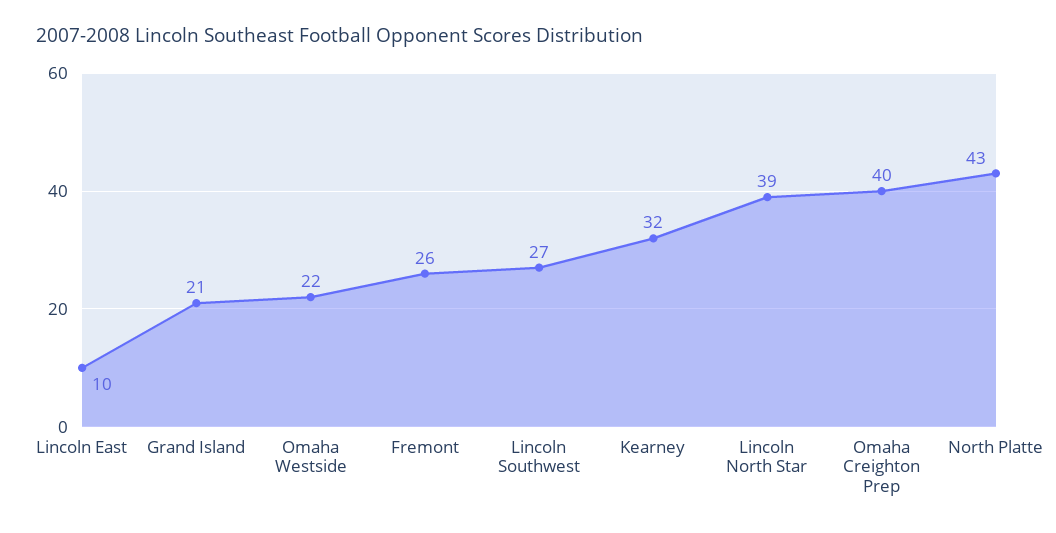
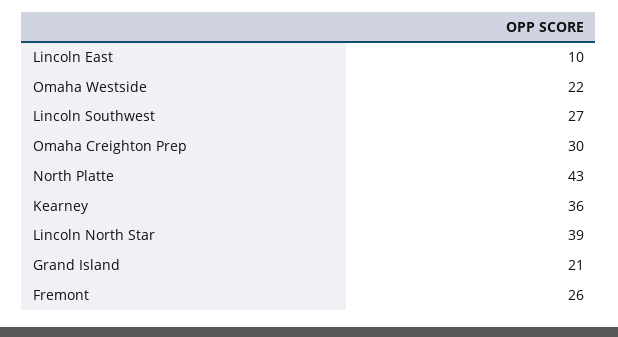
  {
    "Lincoln East": 10,
    "Grand Island": 21,
    "Omaha Westside": 22,
    "Fremont": 26,
    "Lincoln Southwest": 27,
-   "Kearney": 32,
+   "Kearney": 36,
    "Lincoln North Star": 39,
-   "Omaha Creighton Prep": 40,
+   "Omaha Creighton Prep": 30,
    "North Platte": 43
  }

